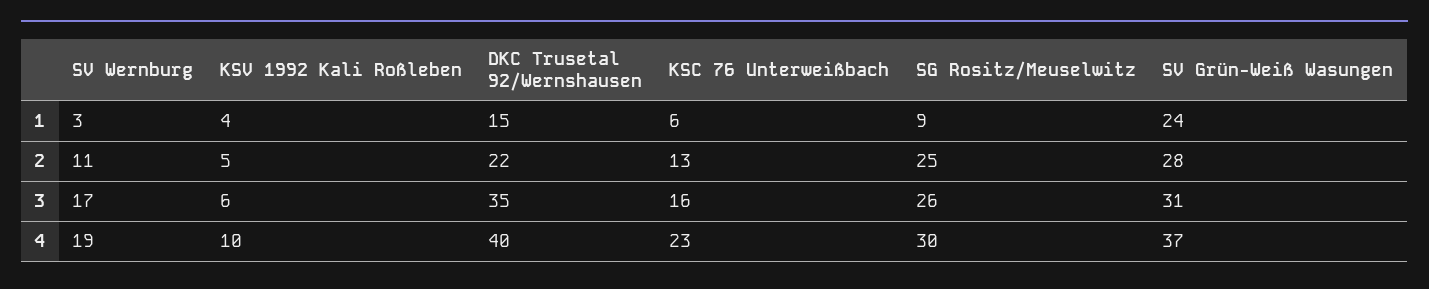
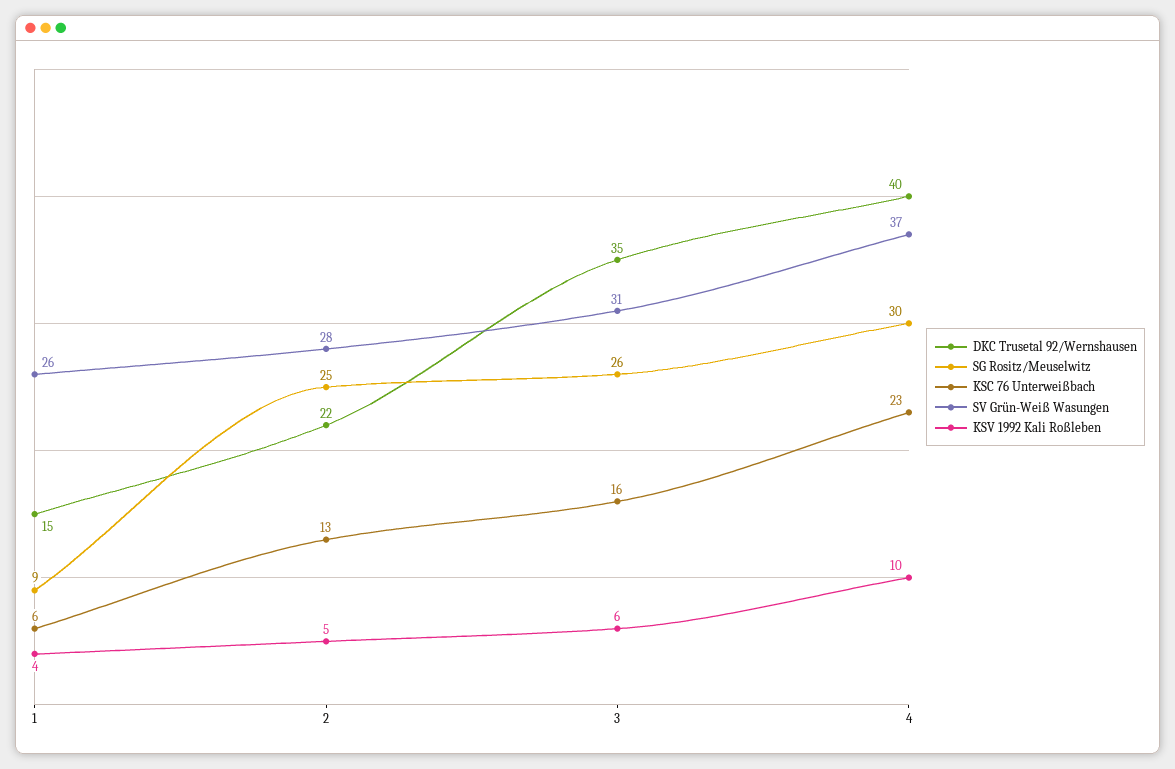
  {
-   "SV Wernburg": {
-     "1": 3,
-     "2": 11,
-     "3": 17,
-     "4": 19
-   },
    "KSV 1992 Kali Roßleben": {
      "1": 4,
      "2": 5,
      "3": 6,
      "4": 10
    },
    "DKC Trusetal 92/Wernshausen": {
      "1": 15,
      "2": 22,
      "3": 35,
      "4": 40
    },
    "KSC 76 Unterweißbach": {
      "1": 6,
      "2": 13,
      "3": 16,
      "4": 23
    },
    "SG Rositz/Meuselwitz": {
      "1": 9,
      "2": 25,
      "3": 26,
      "4": 30
    },
    "SV Grün-Weiß Wasungen": {
-     "1": 24,
+     "1": 26,
      "2": 28,
      "3": 31,
      "4": 37
    }
  }

